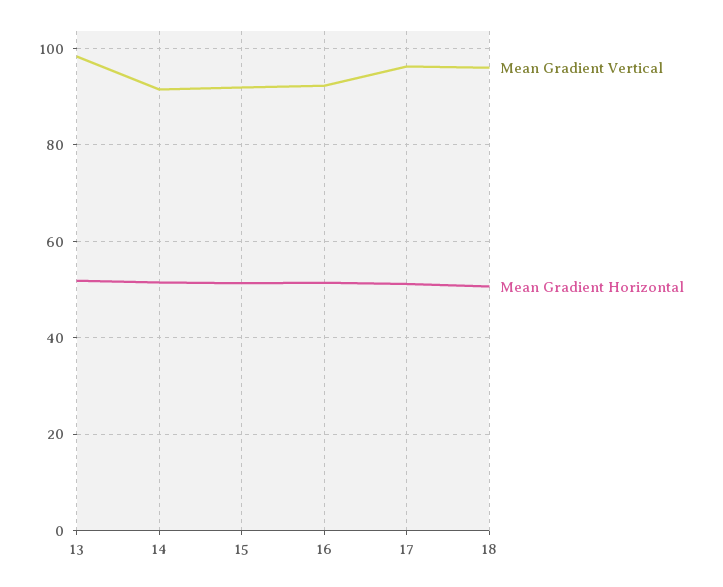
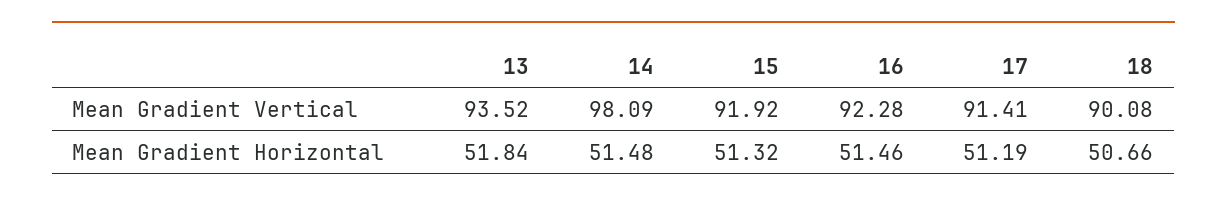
  {
    "Mean Gradient Vertical": {
-     "13": 98,
+     "13": 93.52,
-     "14": 92,
+     "14": 98.09,
      "15": 91.92,
      "16": 92.28,
-     "17": 96,
+     "17": 91.41,
-     "18": 96
+     "18": 90.08
    },
    "Mean Gradient Horizontal": {
      "13": 51.84,
      "14": 51.48,
      "15": 51.32,
      "16": 51.46,
      "17": 51.19,
      "18": 50.66
    }
  }

